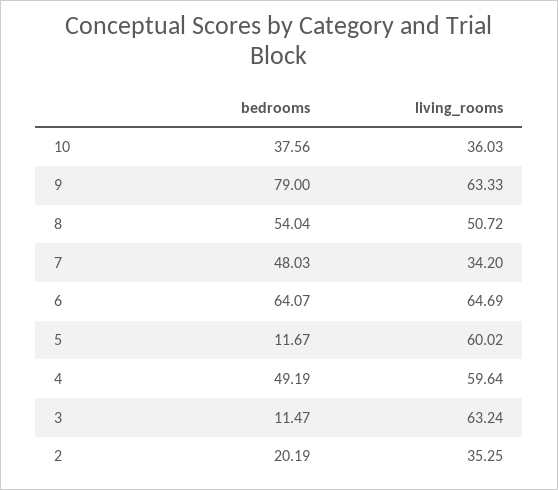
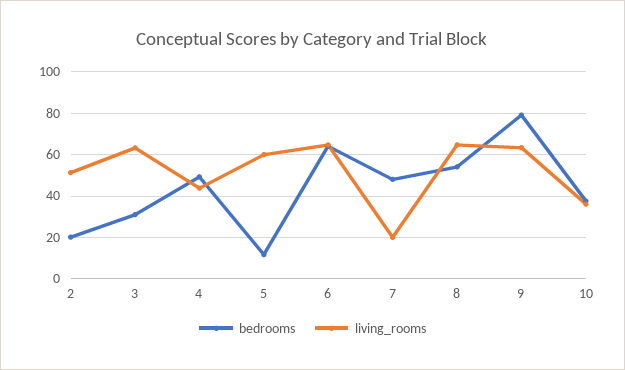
  {
    "bedrooms": {
      "10": 37.56,
      "9": 79,
      "8": 54.04,
      "7": 48.03,
      "6": 64.07,
      "5": 11.67,
      "4": 49.19,
-     "3": 11.47,
+     "3": 30,
      "2": 20.19
    },
    "living_rooms": {
      "10": 36.03,
      "9": 63.33,
-     "8": 50.72,
+     "8": 65,
-     "7": 34.2,
+     "7": 20,
      "6": 64.69,
      "5": 60.02,
-     "4": 59.64,
+     "4": 45,
      "3": 63.24,
-     "2": 35.25
+     "2": 50
    }
  }

